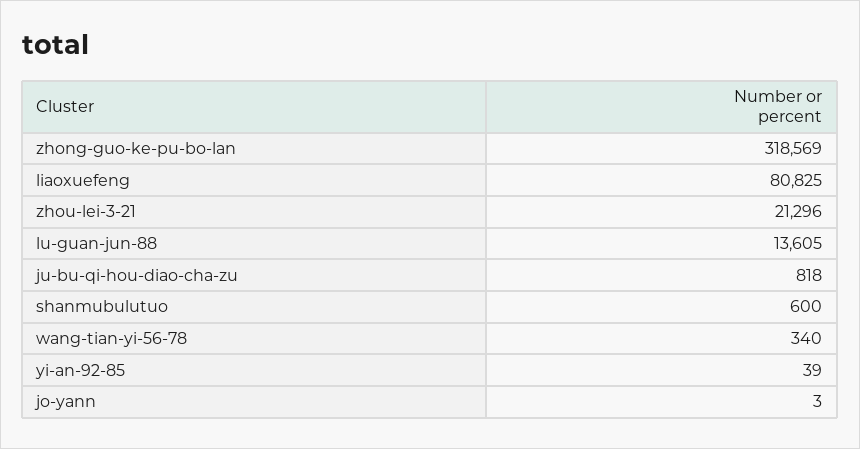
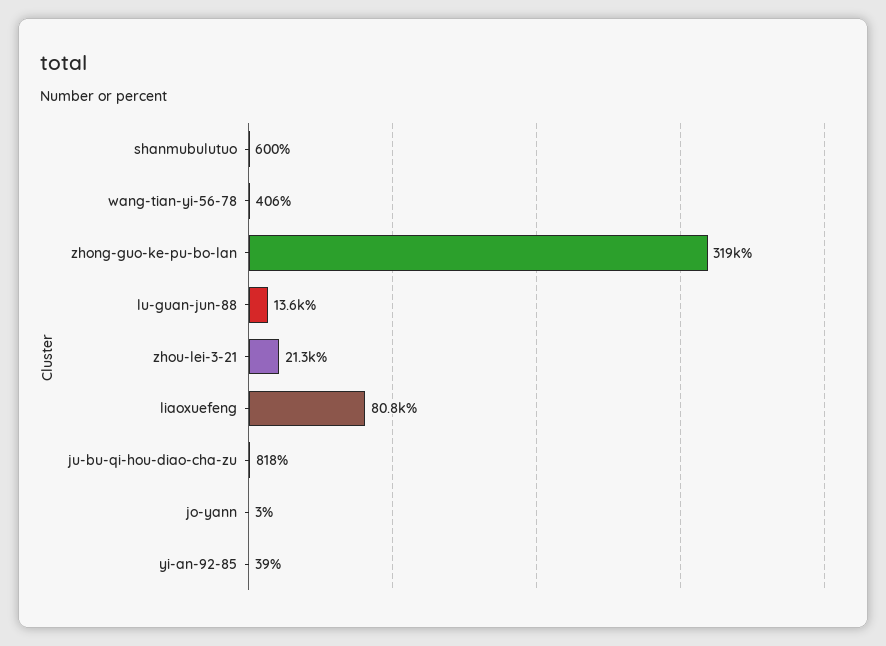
  {
    "zhong-guo-ke-pu-bo-lan": 318569,
    "liaoxuefeng": 80825,
    "zhou-lei-3-21": 21296,
    "lu-guan-jun-88": 13605,
    "ju-bu-qi-hou-diao-cha-zu": 818,
    "shanmubulutuo": 600,
-   "wang-tian-yi-56-78": 340,
+   "wang-tian-yi-56-78": 406,
    "yi-an-92-85": 39,
    "jo-yann": 3
  }

